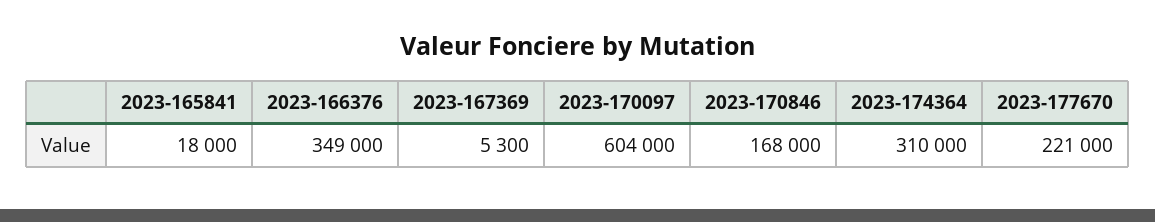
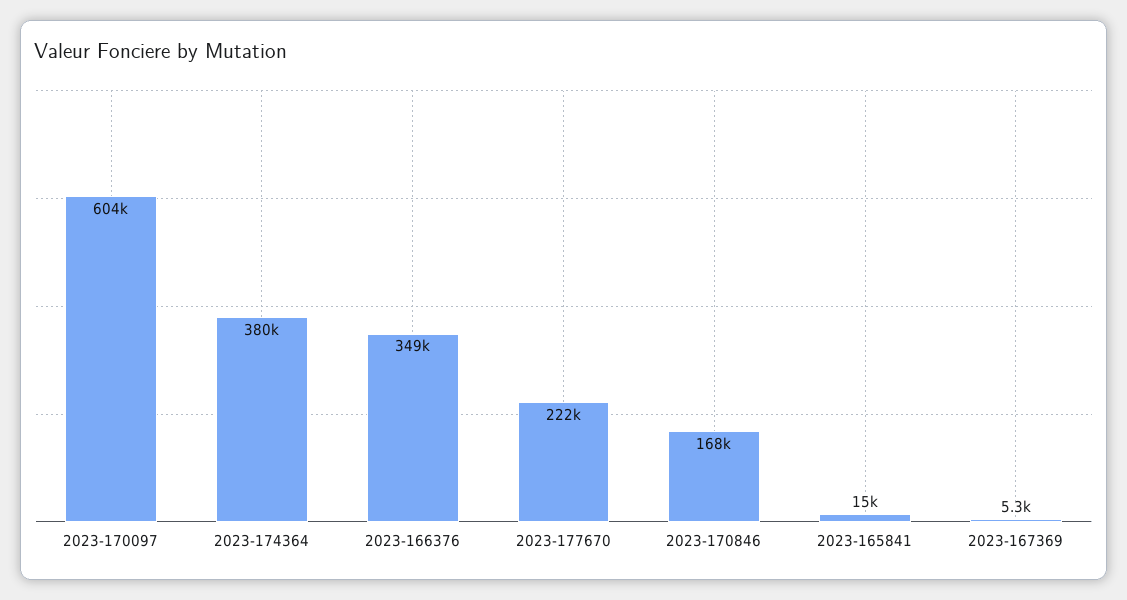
  {
-   "2023-165841": 18000,
+   "2023-165841": 15000,
    "2023-166376": 349000,
    "2023-167369": 5300,
    "2023-170097": 604000,
    "2023-170846": 168000,
-   "2023-174364": 310000,
+   "2023-174364": 380000,
-   "2023-177670": 221000
+   "2023-177670": 222000
  }

